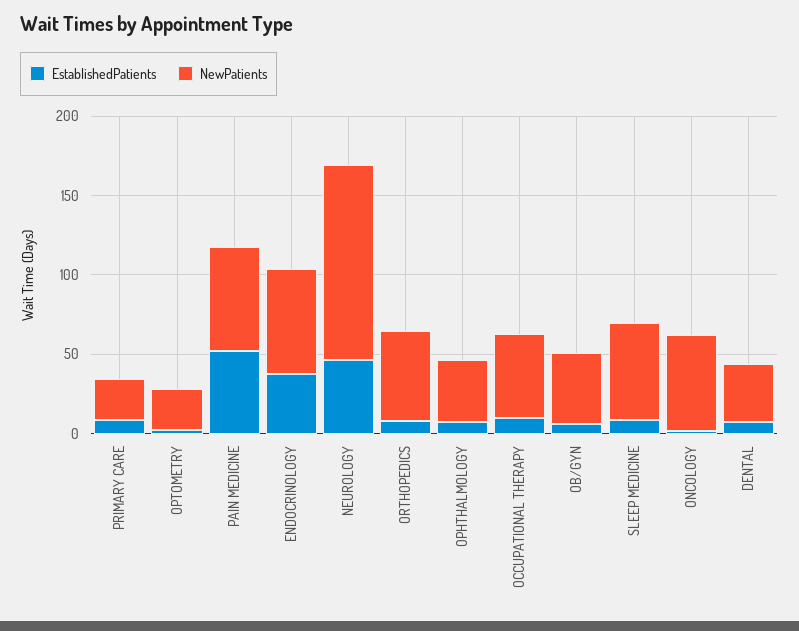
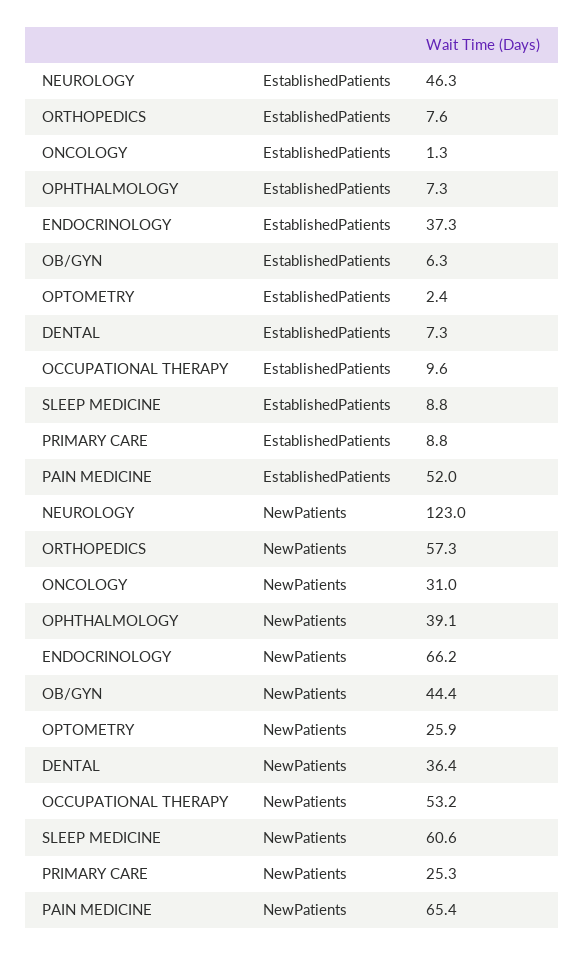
  {
    "EstablishedPatients": {
      "PRIMARY CARE": 8.8,
      "OPTOMETRY": 2.4,
      "PAIN MEDICINE": 52,
      "ENDOCRINOLOGY": 37.3,
      "NEUROLOGY": 46.3,
      "ORTHOPEDICS": 7.6,
      "OPHTHALMOLOGY": 7.3,
      "OCCUPATIONAL THERAPY": 9.6,
      "OB/GYN": 6.3,
      "SLEEP MEDICINE": 8.8,
      "ONCOLOGY": 1.3,
      "DENTAL": 7.3
    },
    "NewPatients": {
      "PRIMARY CARE": 25.3,
      "OPTOMETRY": 25.9,
      "PAIN MEDICINE": 65.4,
      "ENDOCRINOLOGY": 66.2,
      "NEUROLOGY": 123,
      "ORTHOPEDICS": 57.3,
      "OPHTHALMOLOGY": 39.1,
      "OCCUPATIONAL THERAPY": 53.2,
      "OB/GYN": 44.4,
      "SLEEP MEDICINE": 60.6,
-     "ONCOLOGY": 60,
+     "ONCOLOGY": 31,
      "DENTAL": 36.4
    }
  }

